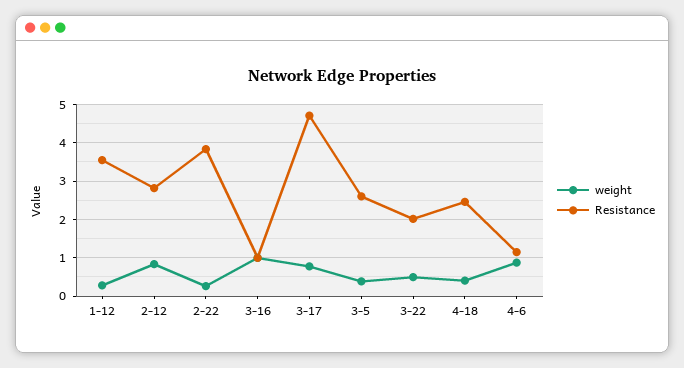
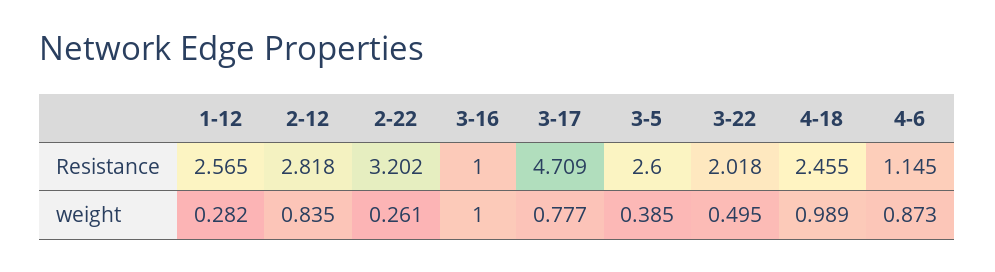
  {
    "weight": {
      "1-12": 0.282,
      "2-12": 0.835,
      "2-22": 0.261,
      "3-16": 1,
      "3-17": 0.777,
      "3-5": 0.385,
      "3-22": 0.495,
-     "4-18": 0.4,
+     "4-18": 0.989,
      "4-6": 0.873
    },
    "Resistance": {
-     "1-12": 3.6,
+     "1-12": 2.565,
      "2-12": 2.818,
-     "2-22": 3.8,
+     "2-22": 3.202,
      "3-16": 1,
      "3-17": 4.709,
      "3-5": 2.6,
      "3-22": 2.018,
      "4-18": 2.455,
      "4-6": 1.145
    }
  }

